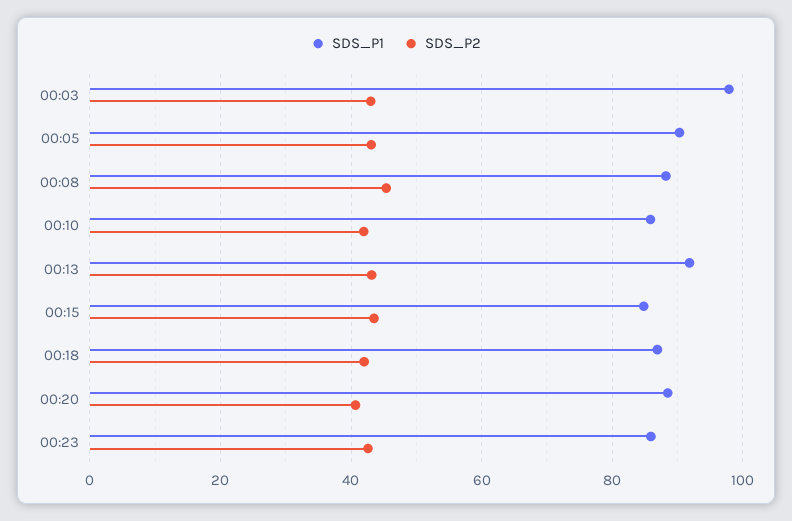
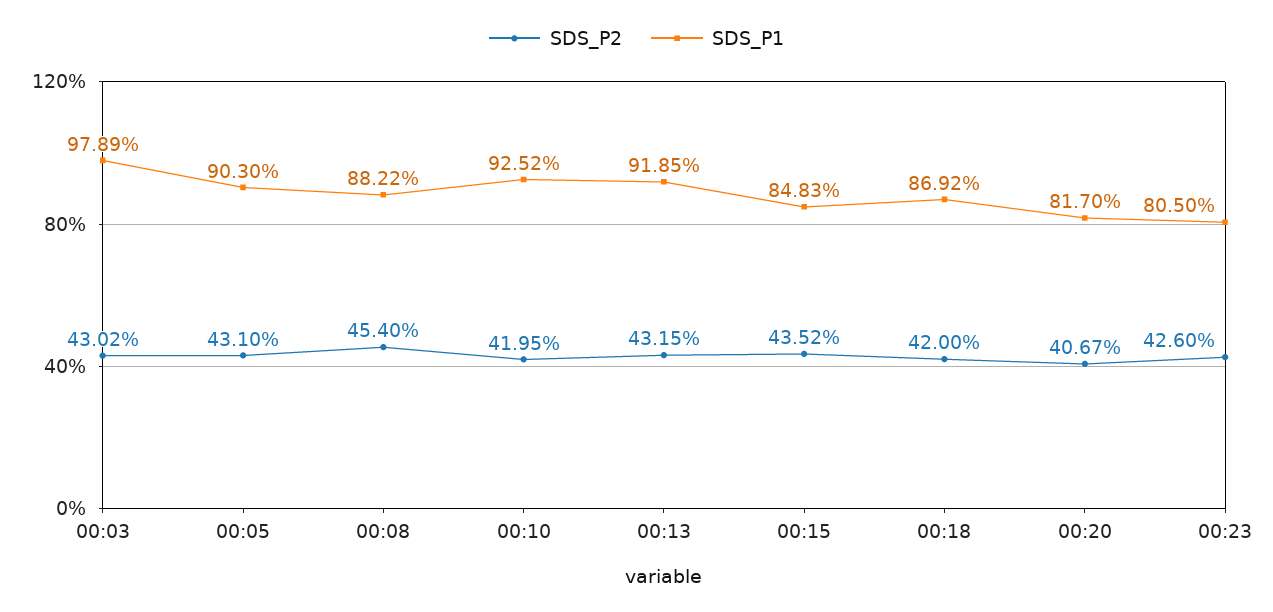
  {
    "SDS_P1": {
      "00:03": 97.89,
      "00:05": 90.3,
      "00:08": 88.22,
-     "00:10": 86,
+     "00:10": 92.52,
      "00:13": 91.85,
      "00:15": 84.83,
      "00:18": 86.92,
-     "00:20": 88,
+     "00:20": 81.7,
-     "00:23": 86
+     "00:23": 80.5
    },
    "SDS_P2": {
      "00:03": 43.02,
      "00:05": 43.1,
      "00:08": 45.4,
      "00:10": 41.95,
      "00:13": 43.15,
      "00:15": 43.52,
      "00:18": 42,
      "00:20": 40.67,
      "00:23": 42.6
    }
  }

